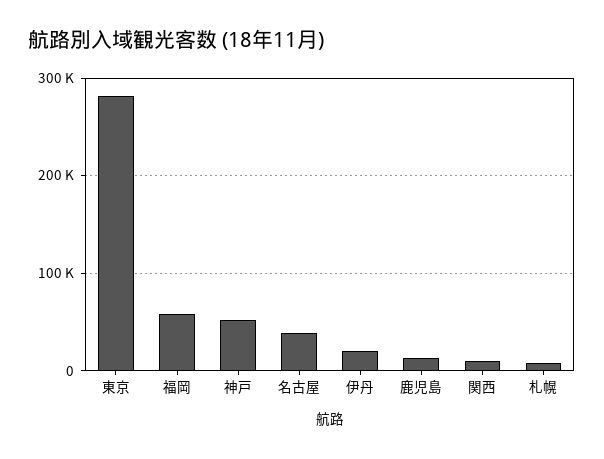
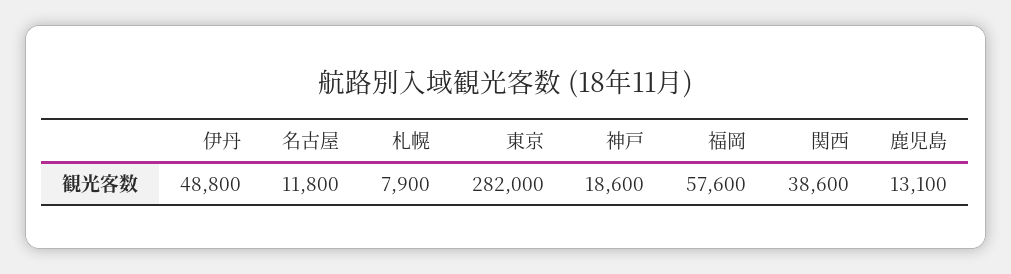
  {
    "東京": 282000,
    "福岡": 57600,
-   "神戸": 50000,
+   "神戸": 18600,
-   "名古屋": 40000,
+   "名古屋": 11800,
-   "伊丹": 20000,
+   "伊丹": 48800,
    "鹿児島": 13100,
-   "関西": 10000,
+   "関西": 38600,
    "札幌": 7900
  }

